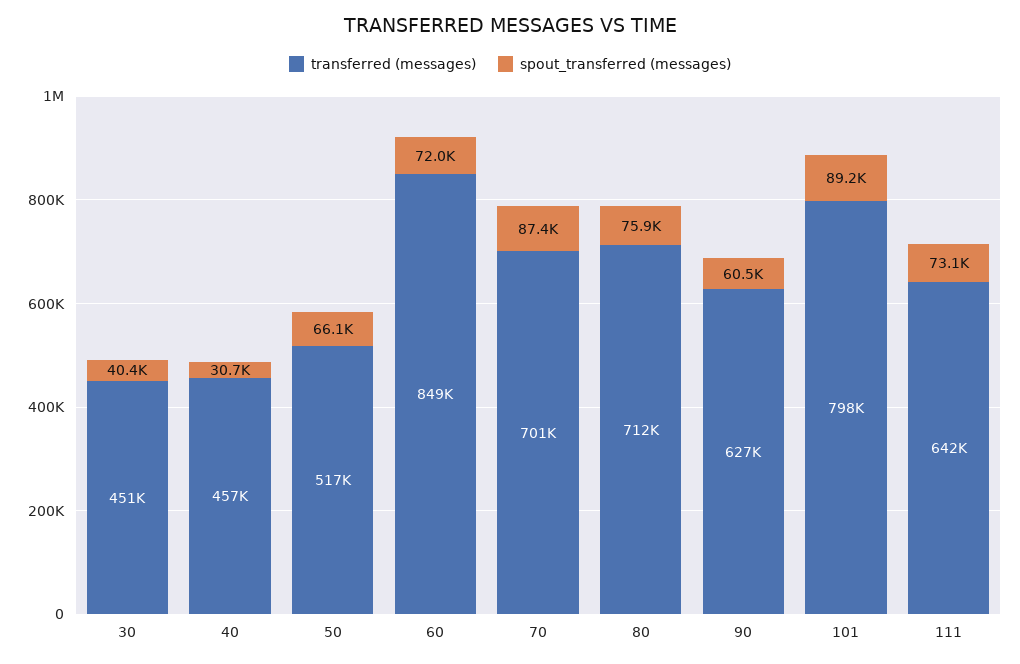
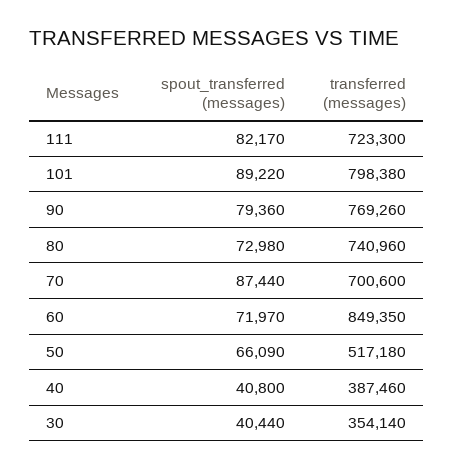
  {
    "transferred (messages)": {
-     "30": 451000,
+     "30": 354140,
-     "40": 457000,
+     "40": 387460,
      "50": 517180,
      "60": 849350,
      "70": 700600,
-     "80": 712000,
+     "80": 740960,
-     "90": 627000,
+     "90": 769260,
      "101": 798380,
-     "111": 642000
+     "111": 723300
    },
    "spout_transferred (messages)": {
      "30": 40440,
-     "40": 30700,
+     "40": 40800,
      "50": 66090,
      "60": 71970,
      "70": 87440,
-     "80": 75900,
+     "80": 72980,
-     "90": 60500,
+     "90": 79360,
      "101": 89220,
-     "111": 73100
+     "111": 82170
    }
  }

